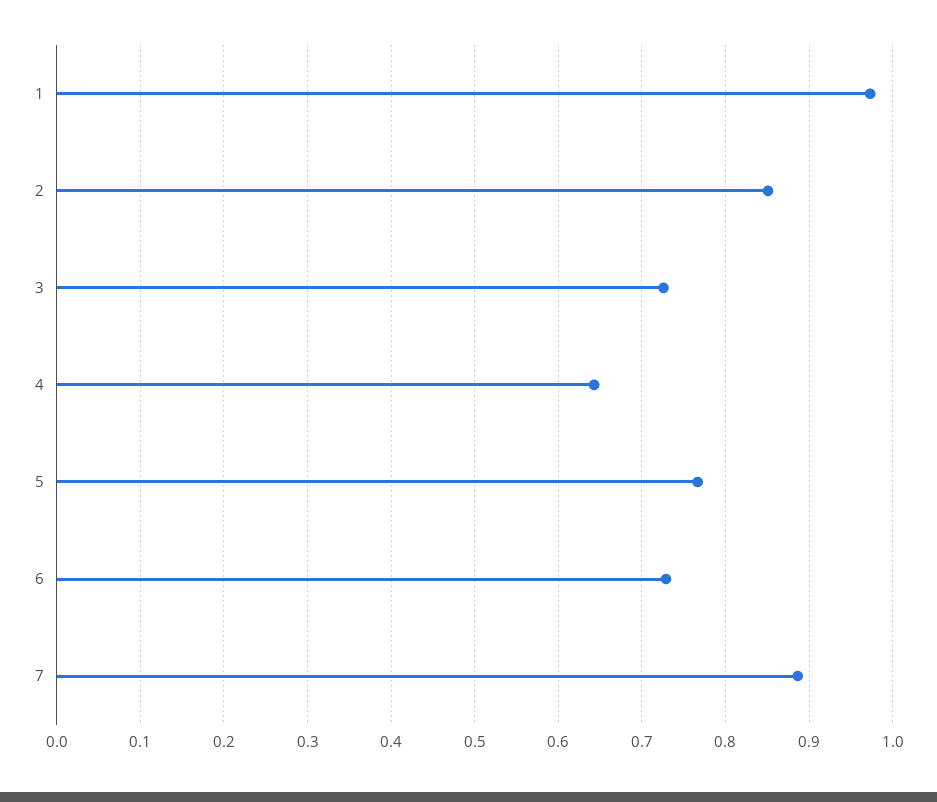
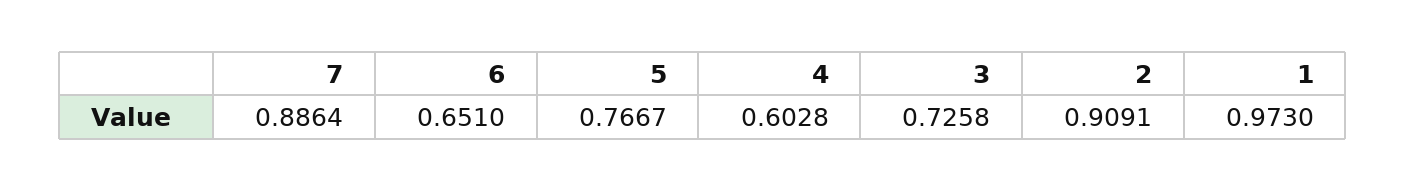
  {
    "1": 0.973,
-   "2": 0.85,
+   "2": 0.9091,
    "3": 0.7258,
-   "4": 0.64,
+   "4": 0.6028,
    "5": 0.7667,
-   "6": 0.73,
+   "6": 0.651,
    "7": 0.8864
  }

